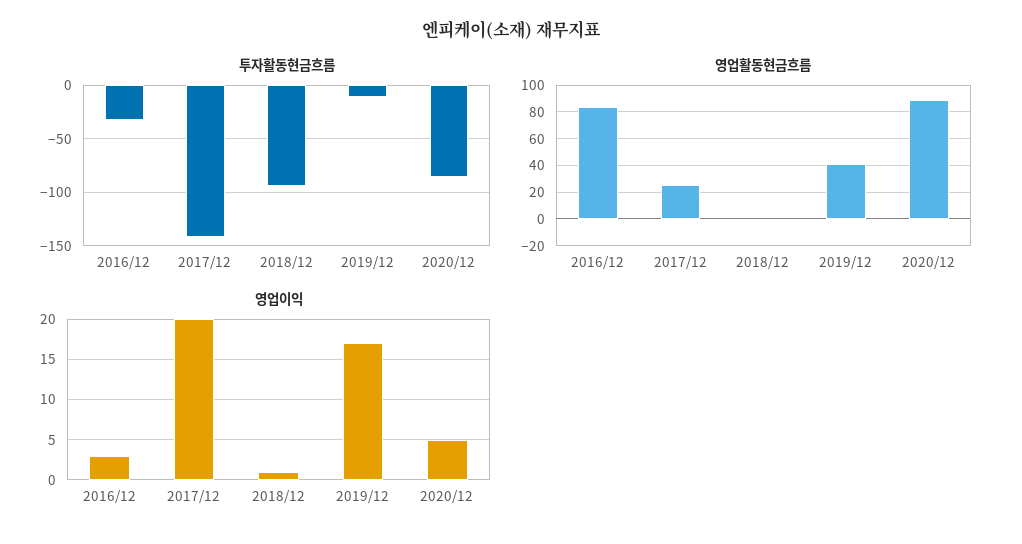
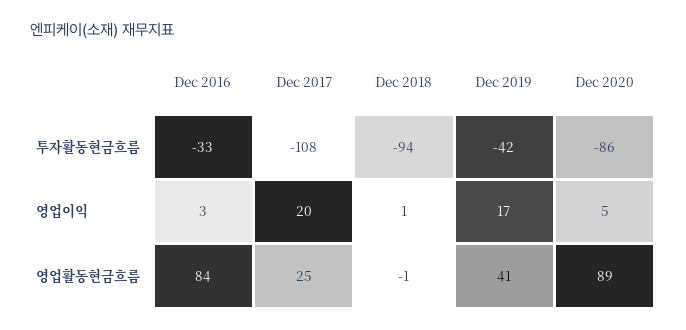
  {
    "투자활동현금흐름": {
      "2016/12": -33,
-     "2017/12": -140,
+     "2017/12": -108,
      "2018/12": -94,
-     "2019/12": -10,
+     "2019/12": -42,
      "2020/12": -86
    },
    "영업활동현금흐름": {
      "2016/12": 84,
      "2017/12": 25,
      "2018/12": -1,
      "2019/12": 41,
      "2020/12": 89
    },
    "영업이익": {
      "2016/12": 3,
      "2017/12": 20,
      "2018/12": 1,
      "2019/12": 17,
      "2020/12": 5
    }
  }

